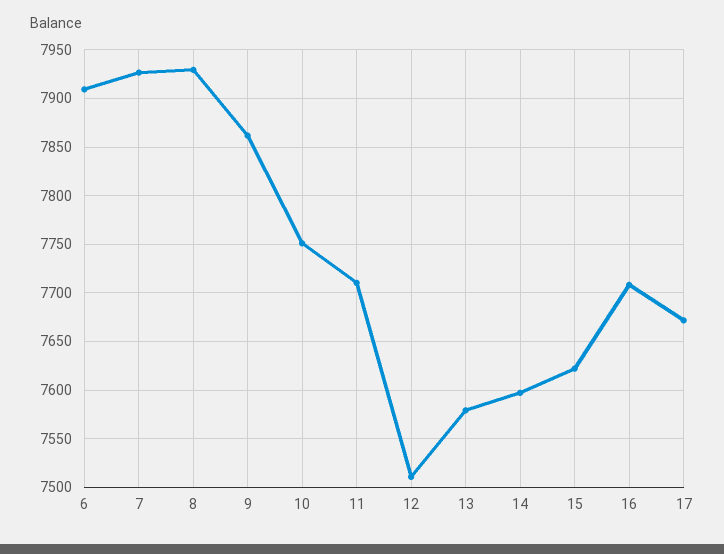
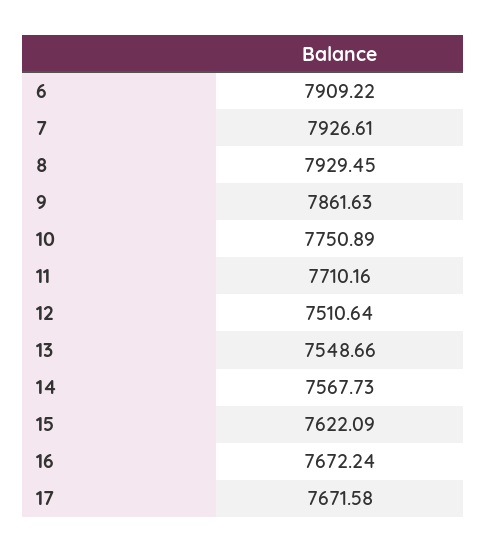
  {
    "6": 7909.22,
    "7": 7926.61,
    "8": 7929.45,
    "9": 7861.63,
    "10": 7750.89,
    "11": 7710.16,
    "12": 7510.64,
-   "13": 7580,
+   "13": 7548.66,
-   "14": 7600,
+   "14": 7567.73,
    "15": 7622.09,
-   "16": 7710,
+   "16": 7672.24,
    "17": 7671.58
  }

